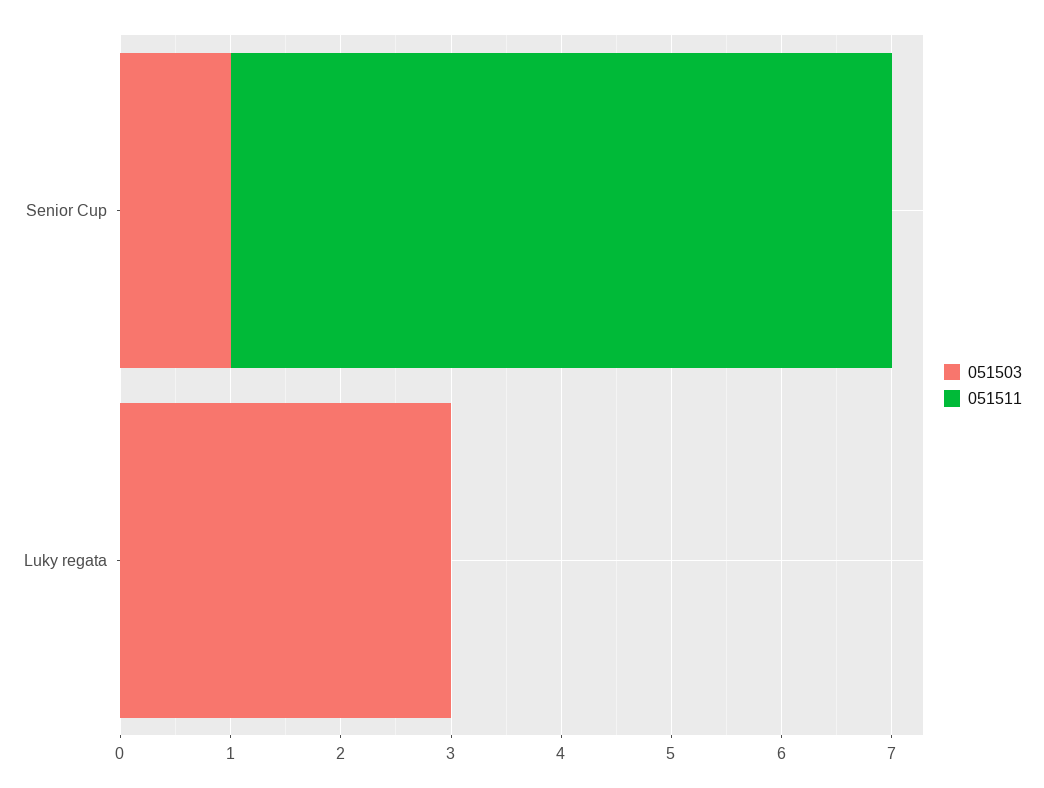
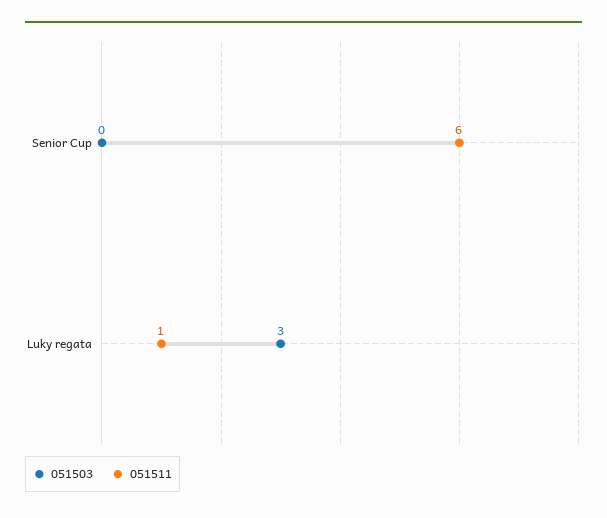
  {
    "051503": {
-     "Senior Cup": 1,
+     "Senior Cup": 0,
      "Luky regata": 3
    },
    "051511": {
      "Senior Cup": 6,
-     "Luky regata": 0
+     "Luky regata": 1
    }
  }

